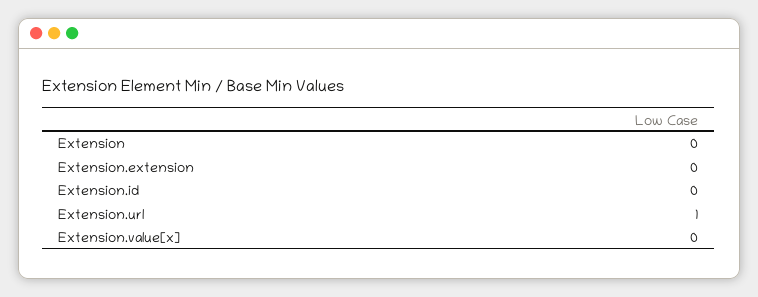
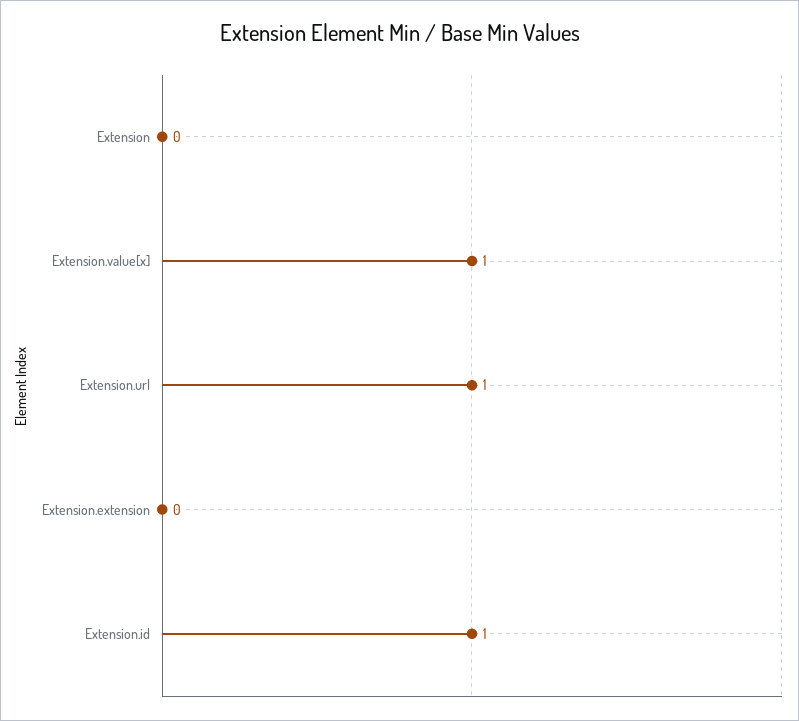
  {
    "Extension": 0,
    "Extension.extension": 0,
-   "Extension.id": 0,
+   "Extension.id": 1,
    "Extension.url": 1,
-   "Extension.value[x]": 0
+   "Extension.value[x]": 1
  }

